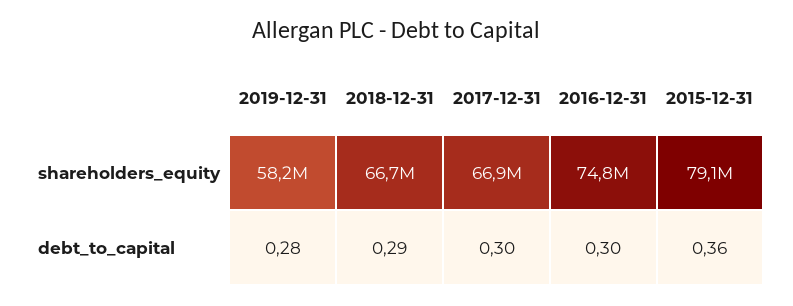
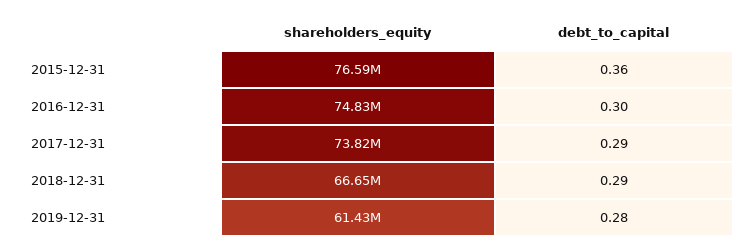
  {
    "2019-12-31": {
-     "shareholders_equity": 58200000,
+     "shareholders_equity": 61430000,
      "debt_to_capital": 0.28
    },
    "2018-12-31": {
      "shareholders_equity": 66650000,
      "debt_to_capital": 0.29
    },
    "2017-12-31": {
-     "shareholders_equity": 66900000,
+     "shareholders_equity": 73820000,
-     "debt_to_capital": 0.3
+     "debt_to_capital": 0.29
    },
    "2016-12-31": {
      "shareholders_equity": 74830000,
      "debt_to_capital": 0.3
    },
    "2015-12-31": {
-     "shareholders_equity": 79100000,
+     "shareholders_equity": 76590000,
      "debt_to_capital": 0.36
    }
  }

